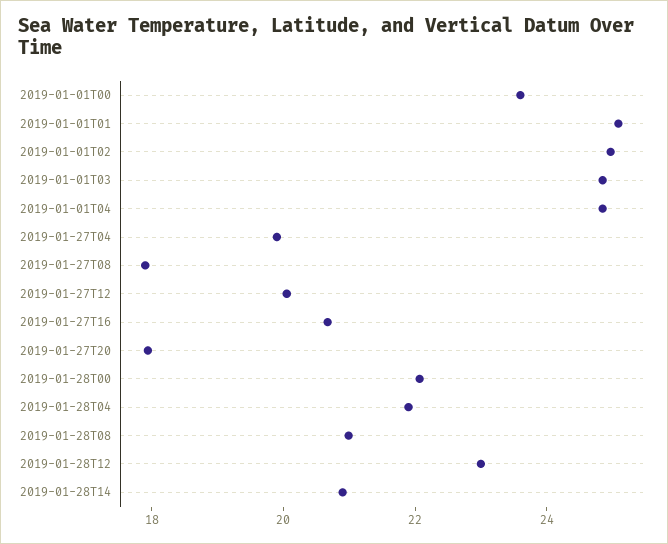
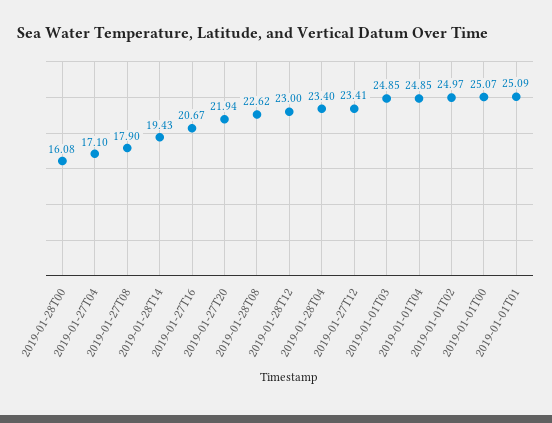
  {
-   "2019-01-01T00": 23.5,
+   "2019-01-01T00": 25.07,
    "2019-01-01T01": 25.09,
    "2019-01-01T02": 24.97,
    "2019-01-01T03": 24.85,
    "2019-01-01T04": 24.85,
-   "2019-01-27T04": 20,
+   "2019-01-27T04": 17.1,
    "2019-01-27T08": 17.9,
-   "2019-01-27T12": 20,
+   "2019-01-27T12": 23.41,
    "2019-01-27T16": 20.67,
-   "2019-01-27T20": 18,
+   "2019-01-27T20": 21.94,
-   "2019-01-28T00": 22,
+   "2019-01-28T00": 16.08,
-   "2019-01-28T04": 22,
+   "2019-01-28T04": 23.4,
-   "2019-01-28T08": 21,
+   "2019-01-28T08": 22.62,
    "2019-01-28T12": 23,
-   "2019-01-28T14": 21
+   "2019-01-28T14": 19.43
  }

